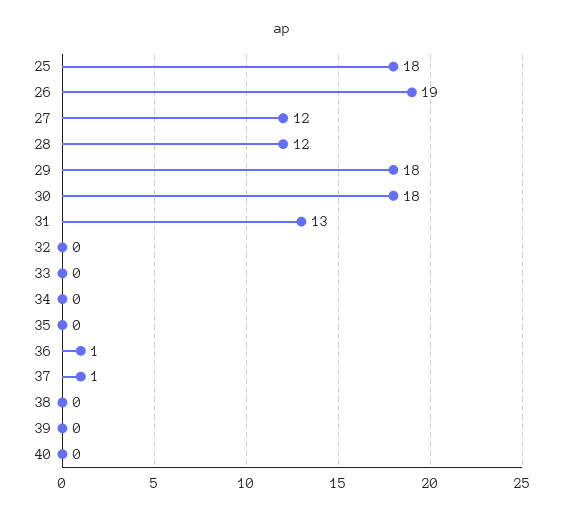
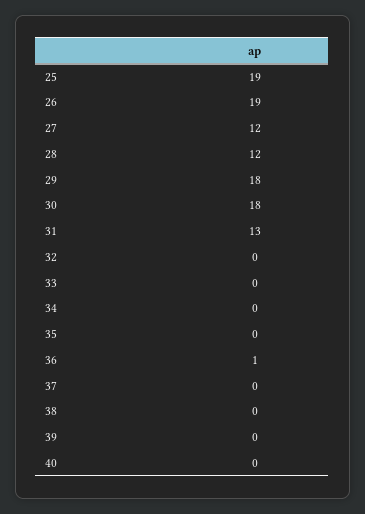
  {
-   "25": 18,
+   "25": 19,
    "26": 19,
    "27": 12,
    "28": 12,
    "29": 18,
    "30": 18,
    "31": 13,
    "32": 0,
    "33": 0,
    "34": 0,
    "35": 0,
    "36": 1,
-   "37": 1,
+   "37": 0,
    "38": 0,
    "39": 0,
    "40": 0
  }

